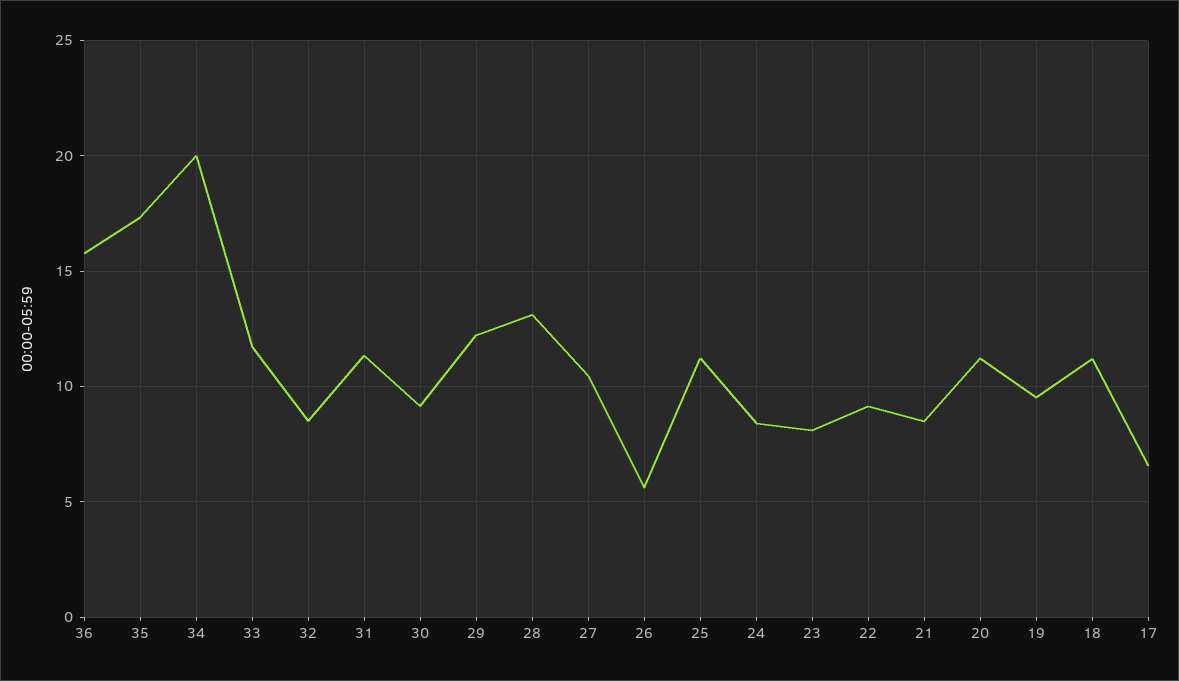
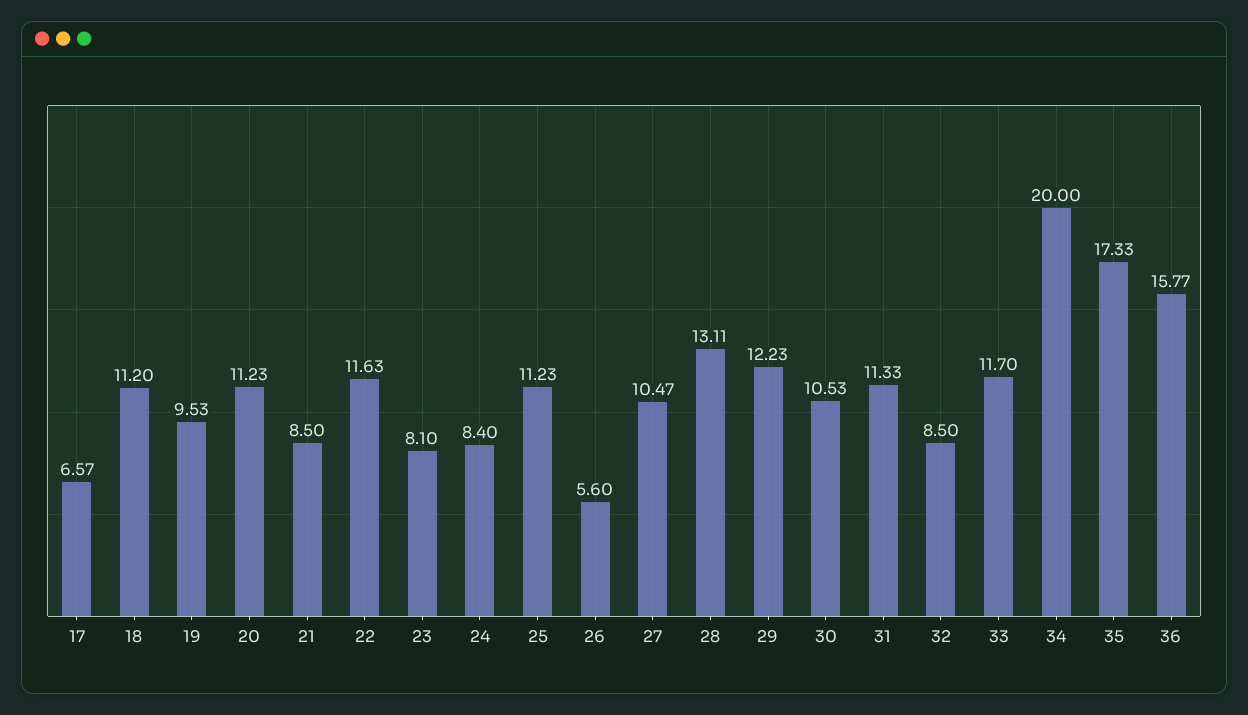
  {
    "36": 15.77,
    "35": 17.33,
    "34": 20,
    "33": 11.7,
    "32": 8.5,
    "31": 11.33,
-   "30": 9,
+   "30": 10.53,
    "29": 12.23,
    "28": 13.11,
    "27": 10.47,
    "26": 5.6,
    "25": 11.23,
    "24": 8.4,
    "23": 8.1,
-   "22": 9,
+   "22": 11.63,
    "21": 8.5,
    "20": 11.23,
    "19": 9.53,
    "18": 11.2,
    "17": 6.57
  }

